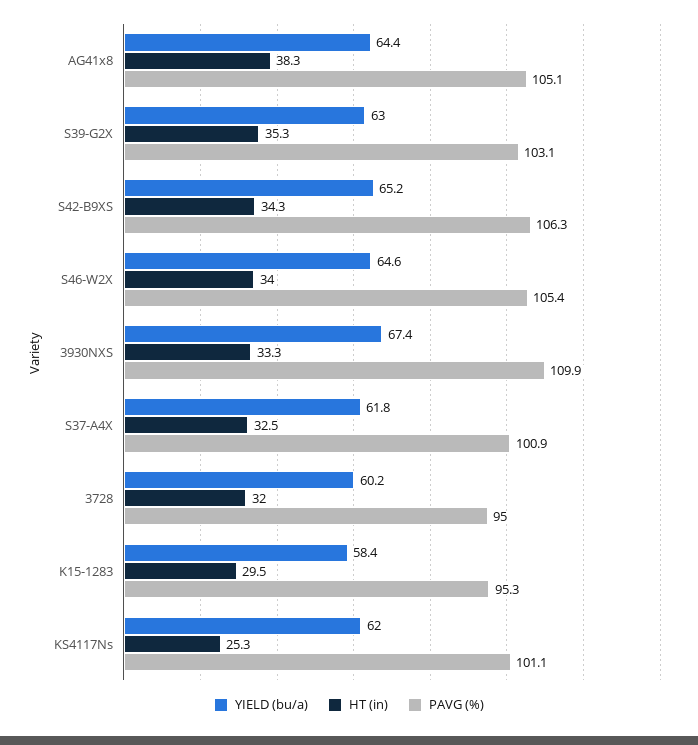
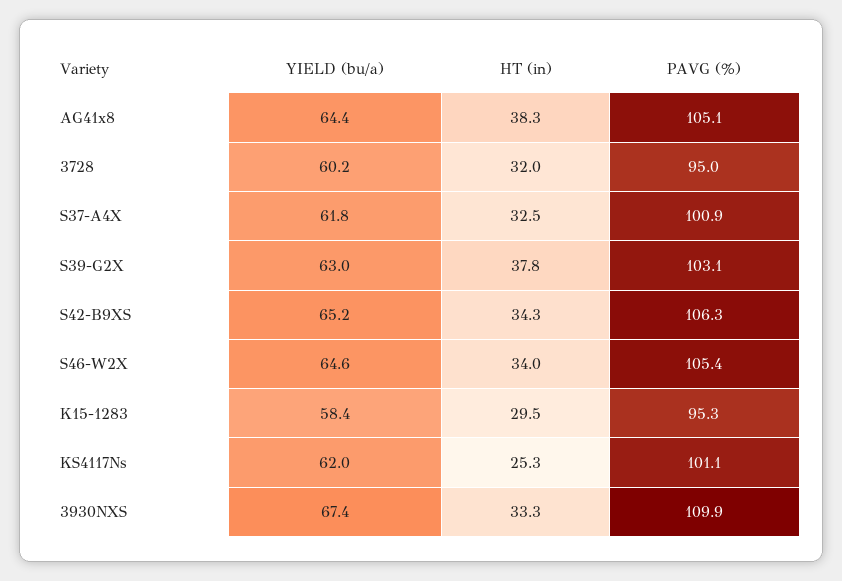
  {
    "YIELD (bu/a)": {
      "AG41x8": 64.4,
      "S39-G2X": 63,
      "S42-B9XS": 65.2,
      "S46-W2X": 64.6,
      "3930NXS": 67.4,
      "S37-A4X": 61.8,
      "3728": 60.2,
      "K15-1283": 58.4,
      "KS4117Ns": 62
    },
    "HT (in)": {
      "AG41x8": 38.3,
-     "S39-G2X": 35.3,
+     "S39-G2X": 37.8,
      "S42-B9XS": 34.3,
      "S46-W2X": 34,
      "3930NXS": 33.3,
      "S37-A4X": 32.5,
      "3728": 32,
      "K15-1283": 29.5,
      "KS4117Ns": 25.3
    },
    "PAVG (%)": {
      "AG41x8": 105.1,
      "S39-G2X": 103.1,
      "S42-B9XS": 106.3,
      "S46-W2X": 105.4,
      "3930NXS": 109.9,
      "S37-A4X": 100.9,
      "3728": 95,
      "K15-1283": 95.3,
      "KS4117Ns": 101.1
    }
  }

